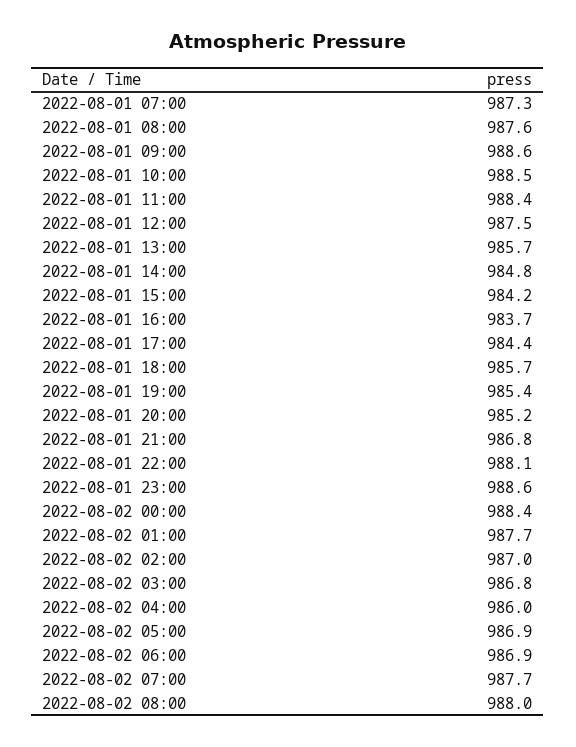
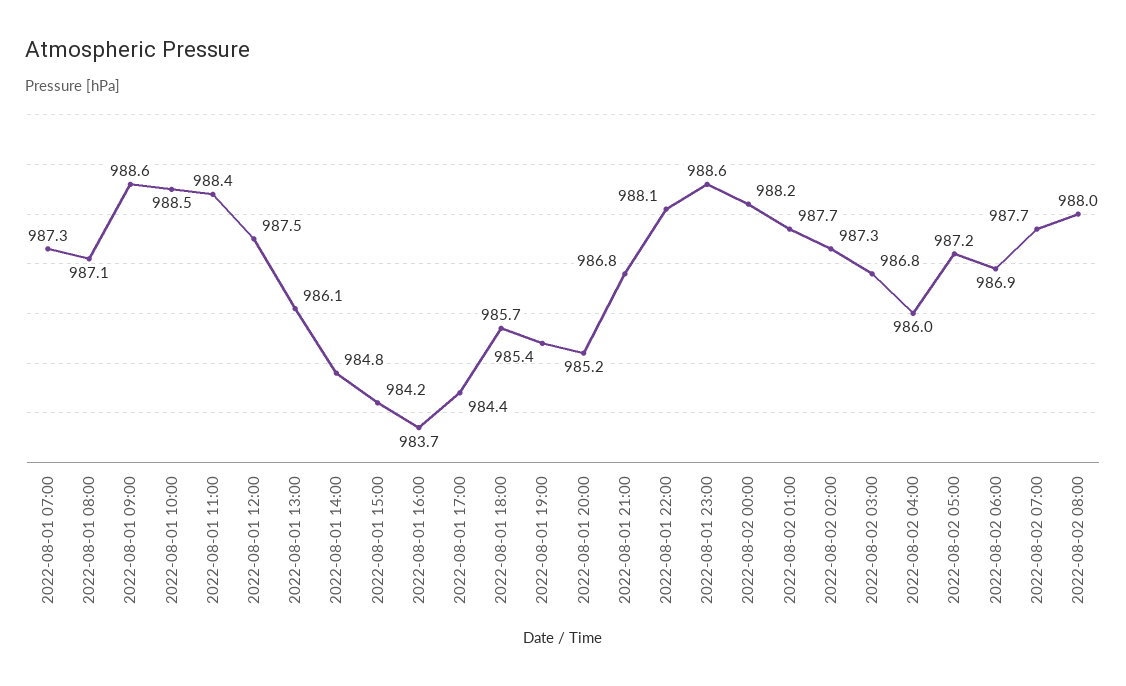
  {
    "2022-08-01 07:00": 987.3,
-   "2022-08-01 08:00": 987.6,
+   "2022-08-01 08:00": 987.1,
    "2022-08-01 09:00": 988.6,
    "2022-08-01 10:00": 988.5,
    "2022-08-01 11:00": 988.4,
    "2022-08-01 12:00": 987.5,
-   "2022-08-01 13:00": 985.7,
+   "2022-08-01 13:00": 986.1,
    "2022-08-01 14:00": 984.8,
    "2022-08-01 15:00": 984.2,
    "2022-08-01 16:00": 983.7,
    "2022-08-01 17:00": 984.4,
    "2022-08-01 18:00": 985.7,
    "2022-08-01 19:00": 985.4,
    "2022-08-01 20:00": 985.2,
    "2022-08-01 21:00": 986.8,
    "2022-08-01 22:00": 988.1,
    "2022-08-01 23:00": 988.6,
-   "2022-08-02 00:00": 988.4,
+   "2022-08-02 00:00": 988.2,
    "2022-08-02 01:00": 987.7,
-   "2022-08-02 02:00": 987,
+   "2022-08-02 02:00": 987.3,
    "2022-08-02 03:00": 986.8,
    "2022-08-02 04:00": 986,
-   "2022-08-02 05:00": 986.9,
+   "2022-08-02 05:00": 987.2,
    "2022-08-02 06:00": 986.9,
    "2022-08-02 07:00": 987.7,
    "2022-08-02 08:00": 988
  }

